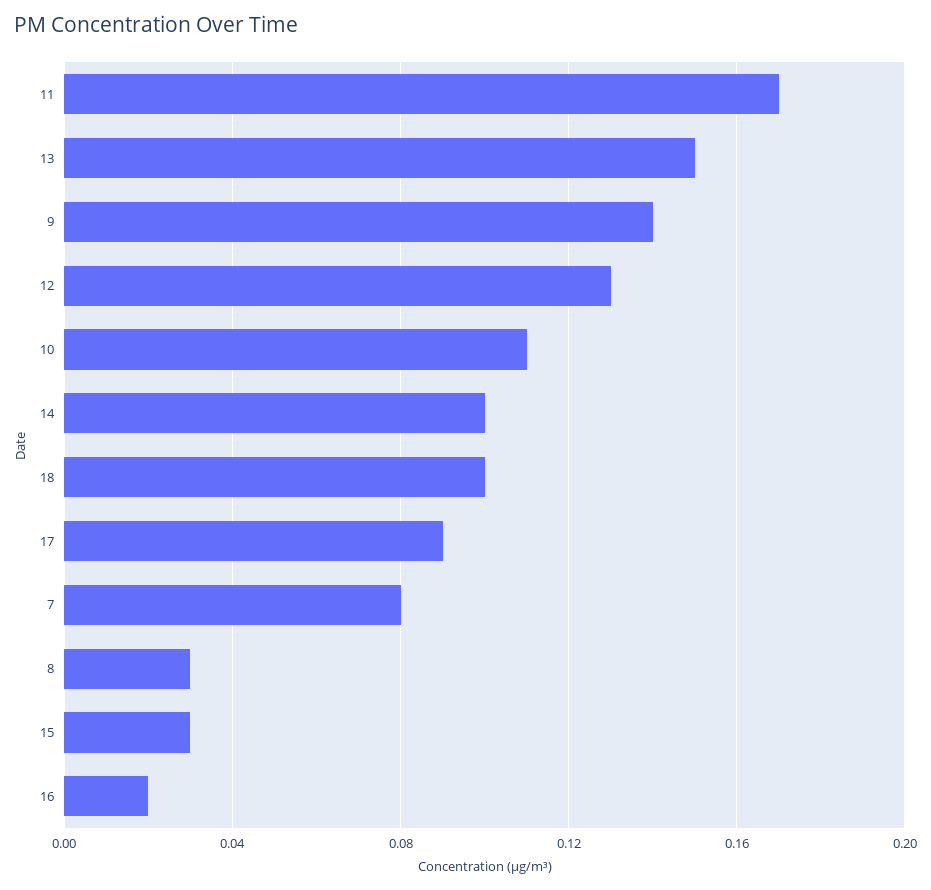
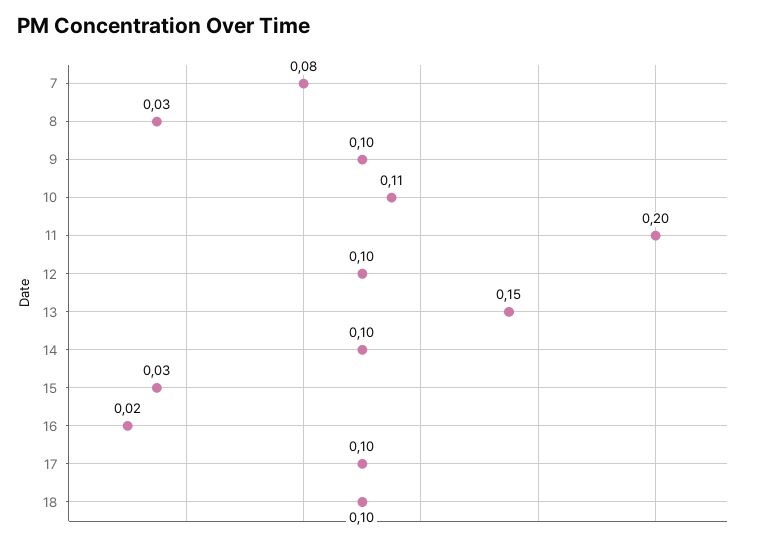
  {
-   "11": 0.17,
+   "11": 0.2,
    "13": 0.15,
-   "9": 0.14,
+   "9": 0.1,
-   "12": 0.13,
+   "12": 0.1,
    "10": 0.11,
    "14": 0.1,
    "18": 0.1,
-   "17": 0.09,
+   "17": 0.1,
    "7": 0.08,
    "8": 0.03,
    "15": 0.03,
    "16": 0.02
  }

